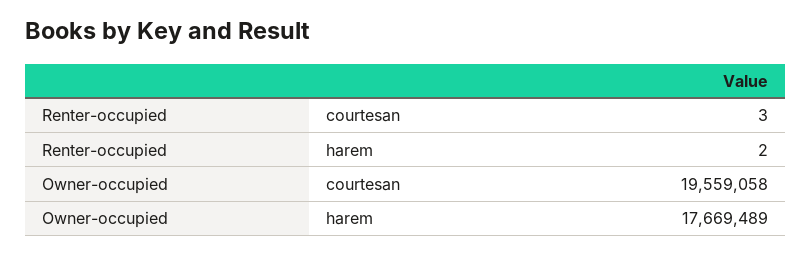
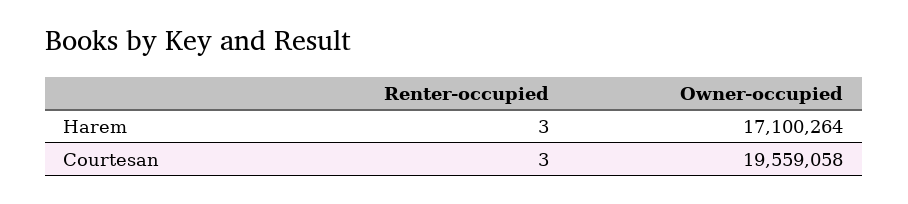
  {
    "Renter-occupied": {
      "courtesan": 3,
-     "harem": 2
+     "harem": 3
    },
    "Owner-occupied": {
      "courtesan": 19559058,
-     "harem": 17669489
+     "harem": 17100264
    }
  }

